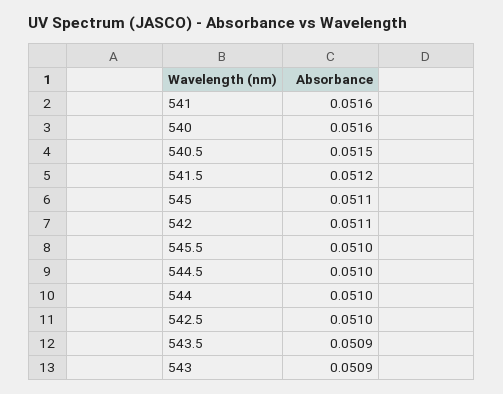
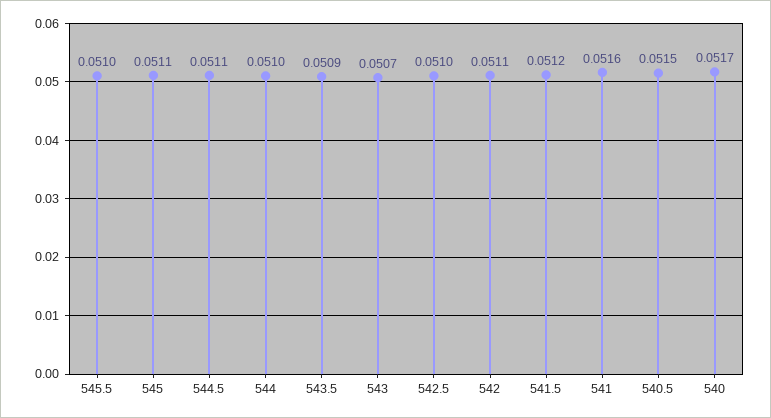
  {
    "541": 0.0516,
-   "540": 0.0516,
+   "540": 0.0517,
    "540.5": 0.0515,
    "541.5": 0.0512,
    "545": 0.0511,
    "542": 0.0511,
    "545.5": 0.051,
-   "544.5": 0.051,
+   "544.5": 0.0511,
    "544": 0.051,
    "542.5": 0.051,
    "543.5": 0.0509,
-   "543": 0.0509
+   "543": 0.0507
  }

